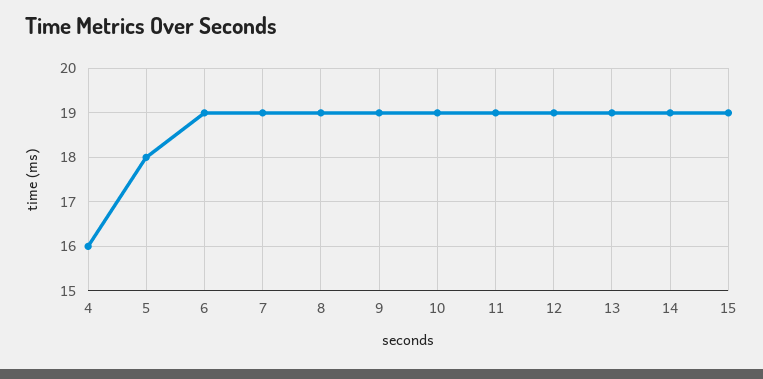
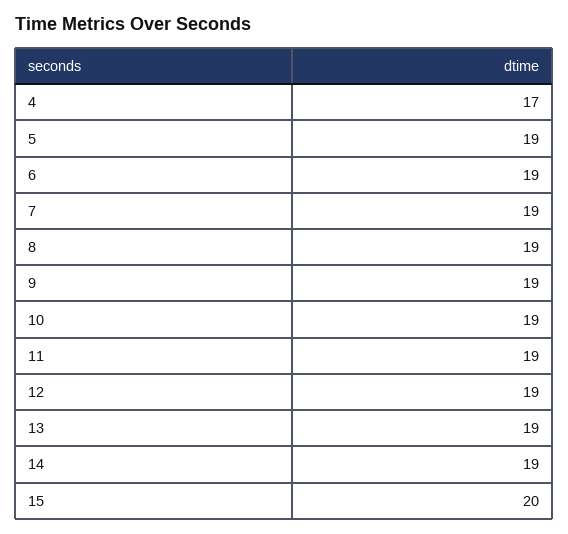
  {
-   "4": 16,
+   "4": 17,
-   "5": 18,
+   "5": 19,
    "6": 19,
    "7": 19,
    "8": 19,
    "9": 19,
    "10": 19,
    "11": 19,
    "12": 19,
    "13": 19,
    "14": 19,
-   "15": 19
+   "15": 20
  }

